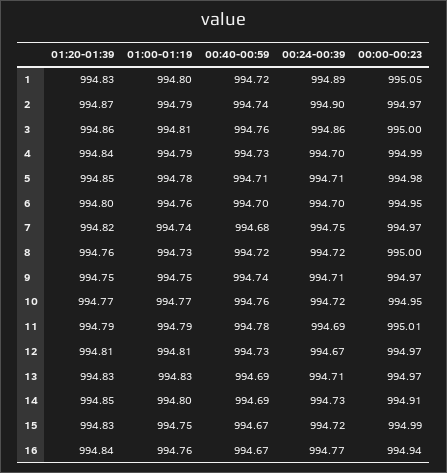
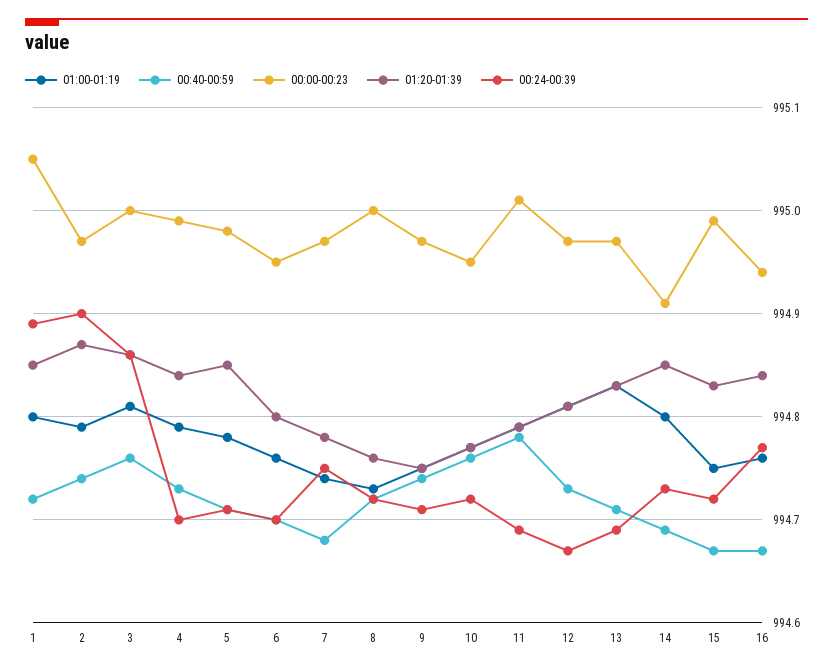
  {
    "01:20-01:39": {
-     "1": 994.83,
+     "1": 994.85,
      "2": 994.87,
      "3": 994.86,
      "4": 994.84,
      "5": 994.85,
      "6": 994.8,
-     "7": 994.82,
+     "7": 994.78,
      "8": 994.76,
      "9": 994.75,
      "10": 994.77,
      "11": 994.79,
      "12": 994.81,
      "13": 994.83,
      "14": 994.85,
      "15": 994.83,
      "16": 994.84
    },
    "01:00-01:19": {
      "1": 994.8,
      "2": 994.79,
      "3": 994.81,
      "4": 994.79,
      "5": 994.78,
      "6": 994.76,
      "7": 994.74,
      "8": 994.73,
      "9": 994.75,
      "10": 994.77,
      "11": 994.79,
      "12": 994.81,
      "13": 994.83,
      "14": 994.8,
      "15": 994.75,
      "16": 994.76
    },
    "00:40-00:59": {
      "1": 994.72,
      "2": 994.74,
      "3": 994.76,
      "4": 994.73,
      "5": 994.71,
      "6": 994.7,
      "7": 994.68,
      "8": 994.72,
      "9": 994.74,
      "10": 994.76,
      "11": 994.78,
      "12": 994.73,
-     "13": 994.69,
+     "13": 994.71,
      "14": 994.69,
      "15": 994.67,
      "16": 994.67
    },
    "00:24-00:39": {
      "1": 994.89,
      "2": 994.9,
      "3": 994.86,
      "4": 994.7,
      "5": 994.71,
      "6": 994.7,
      "7": 994.75,
      "8": 994.72,
      "9": 994.71,
      "10": 994.72,
      "11": 994.69,
      "12": 994.67,
-     "13": 994.71,
+     "13": 994.69,
      "14": 994.73,
      "15": 994.72,
      "16": 994.77
    },
    "00:00-00:23": {
      "1": 995.05,
      "2": 994.97,
      "3": 995,
      "4": 994.99,
      "5": 994.98,
      "6": 994.95,
      "7": 994.97,
      "8": 995,
      "9": 994.97,
      "10": 994.95,
      "11": 995.01,
      "12": 994.97,
      "13": 994.97,
      "14": 994.91,
      "15": 994.99,
      "16": 994.94
    }
  }

